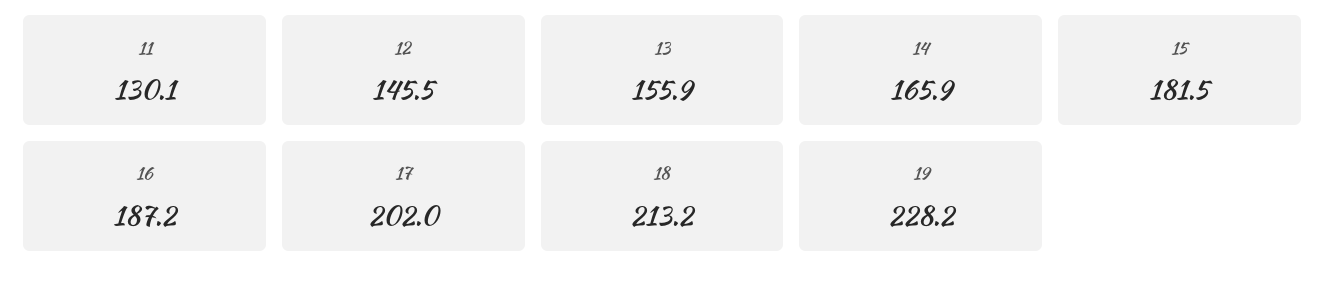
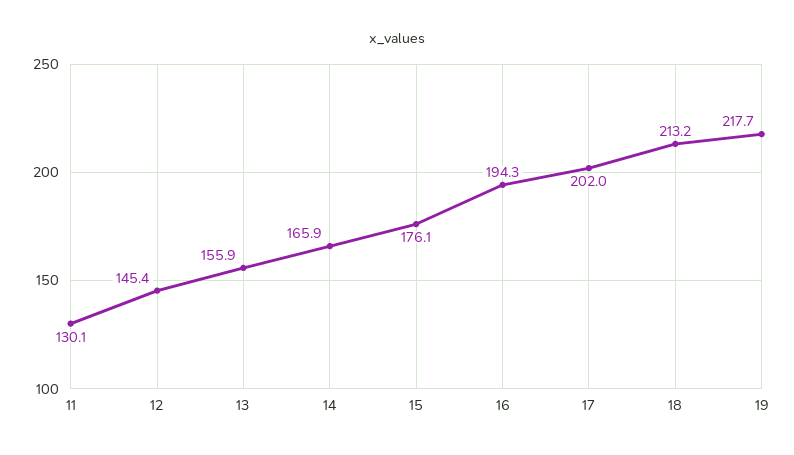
  {
    "11": 130.1,
-   "12": 145.5,
+   "12": 145.4,
    "13": 155.9,
    "14": 165.9,
-   "15": 181.5,
+   "15": 176.1,
-   "16": 187.2,
+   "16": 194.3,
    "17": 202,
    "18": 213.2,
-   "19": 228.2
+   "19": 217.7
  }

